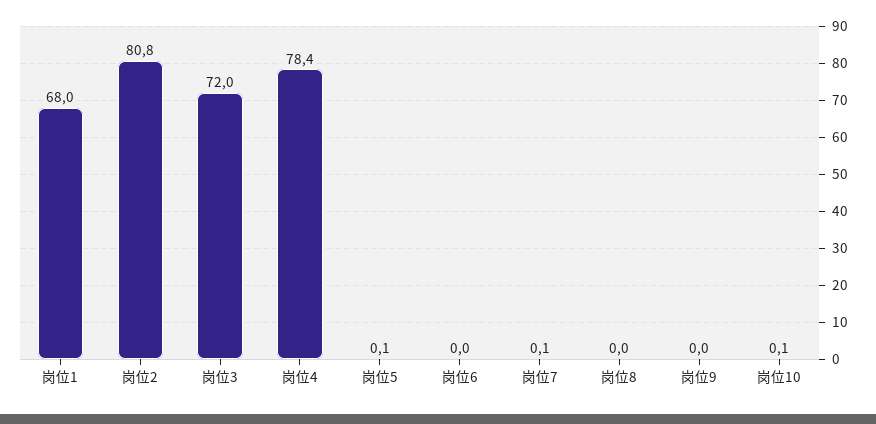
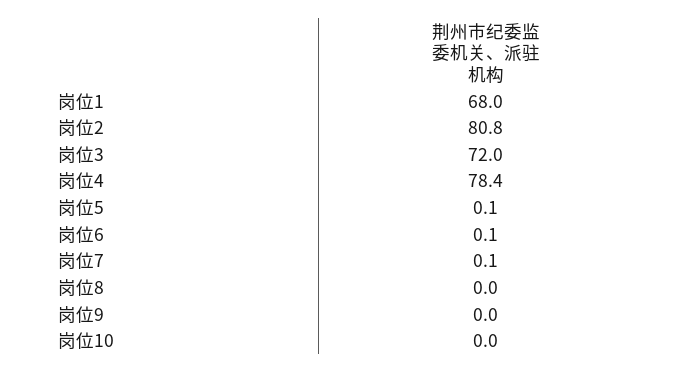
  {
    "岗位1": 68,
    "岗位2": 80.8,
    "岗位3": 72,
    "岗位4": 78.4,
    "岗位5": 0.1,
-   "岗位6": 0,
+   "岗位6": 0.1,
    "岗位7": 0.1,
    "岗位8": 0,
    "岗位9": 0,
-   "岗位10": 0.1
+   "岗位10": 0
  }

